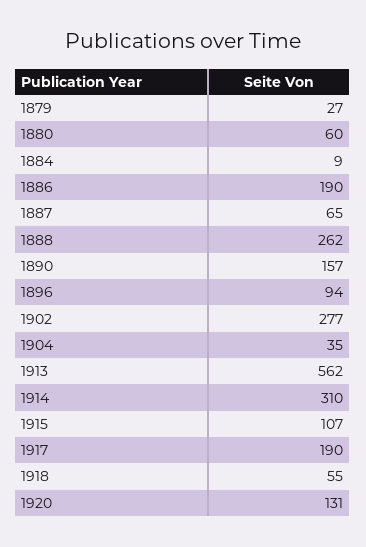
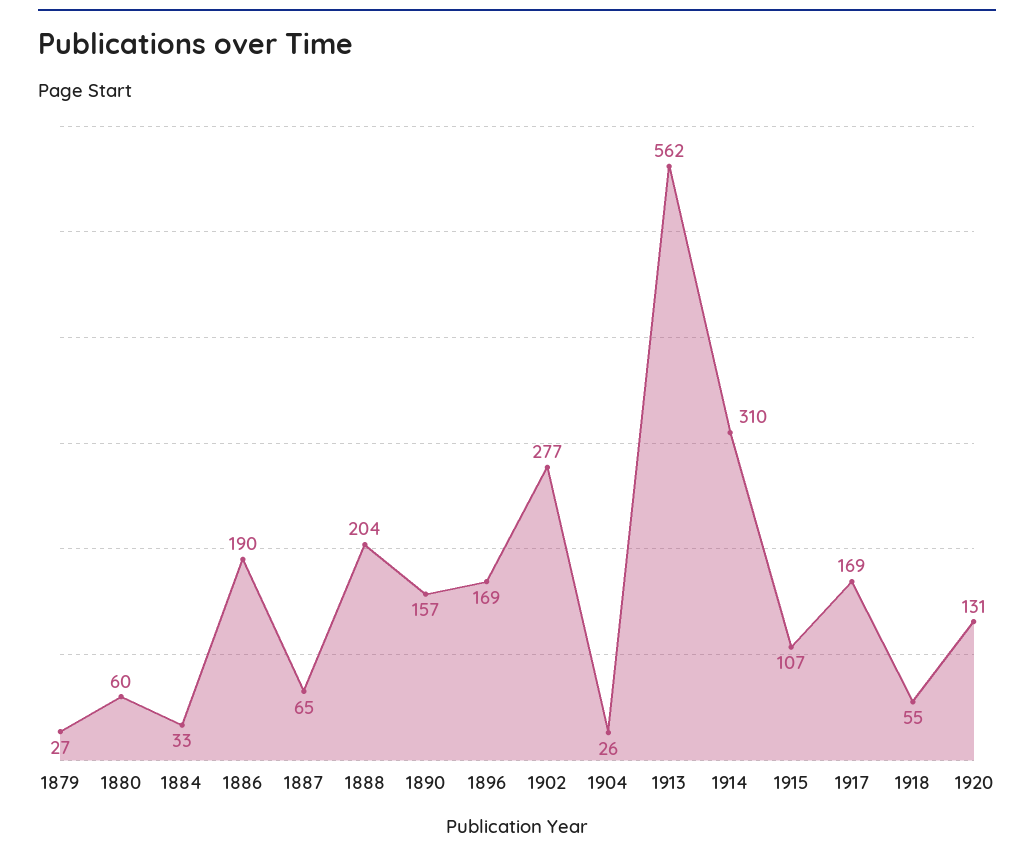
  {
    "1879": 27,
    "1880": 60,
-   "1884": 9,
+   "1884": 33,
    "1886": 190,
    "1887": 65,
-   "1888": 262,
+   "1888": 204,
    "1890": 157,
-   "1896": 94,
+   "1896": 169,
    "1902": 277,
-   "1904": 35,
+   "1904": 26,
    "1913": 562,
    "1914": 310,
    "1915": 107,
-   "1917": 190,
+   "1917": 169,
    "1918": 55,
    "1920": 131
  }

